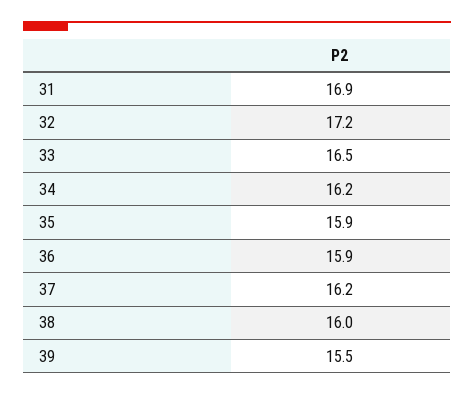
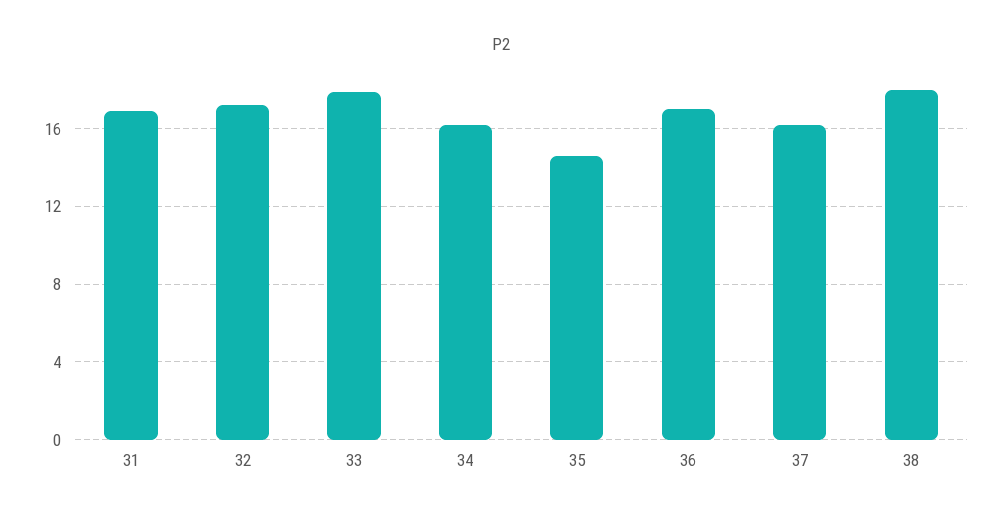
  {
    "31": 16.9,
    "32": 17.2,
-   "33": 16.5,
+   "33": 18,
    "34": 16.2,
-   "35": 15.9,
+   "35": 14.5,
-   "36": 15.9,
+   "36": 17,
    "37": 16.2,
-   "38": 16,
+   "38": 18
-   "39": 15.5
  }

